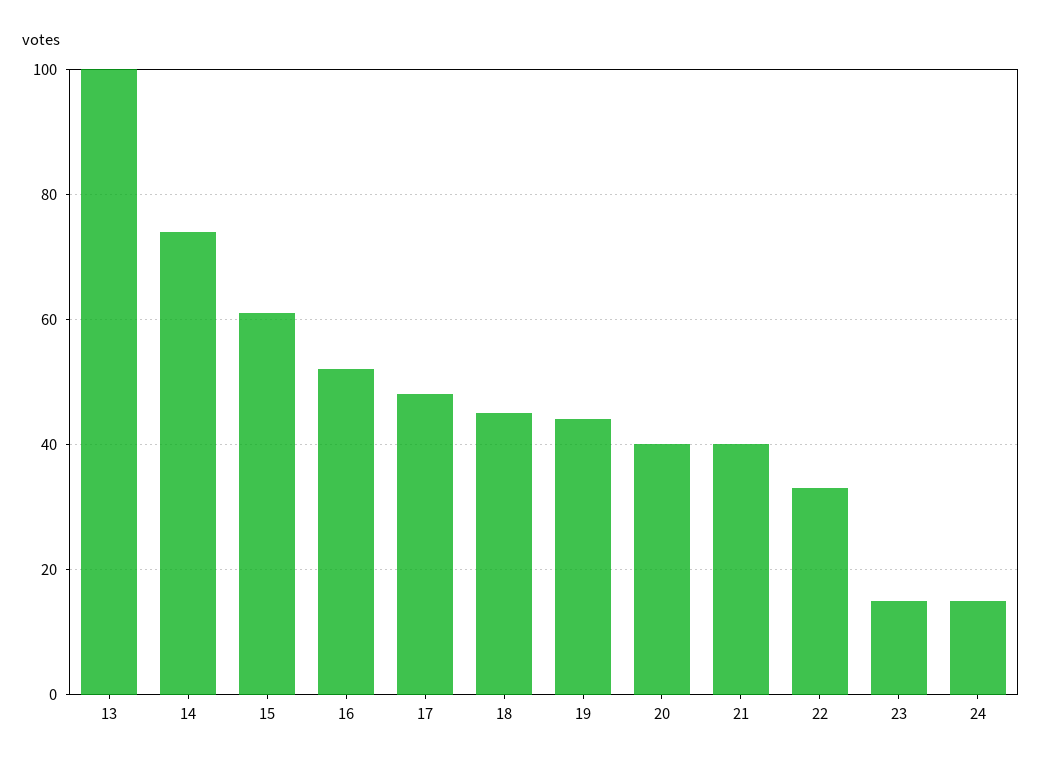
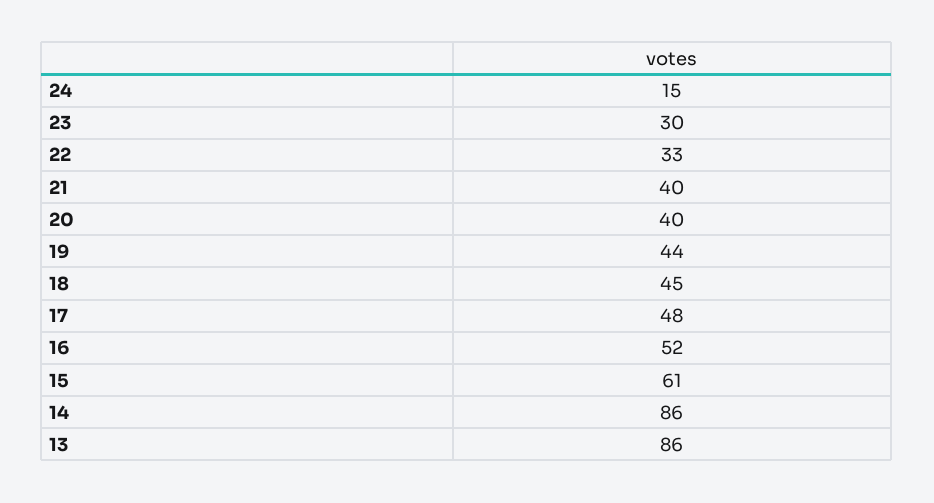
  {
-   "13": 100,
+   "13": 86,
-   "14": 75,
+   "14": 86,
    "15": 61,
    "16": 52,
    "17": 48,
    "18": 45,
    "19": 44,
    "20": 40,
    "21": 40,
    "22": 33,
-   "23": 15,
+   "23": 30,
    "24": 15
  }

